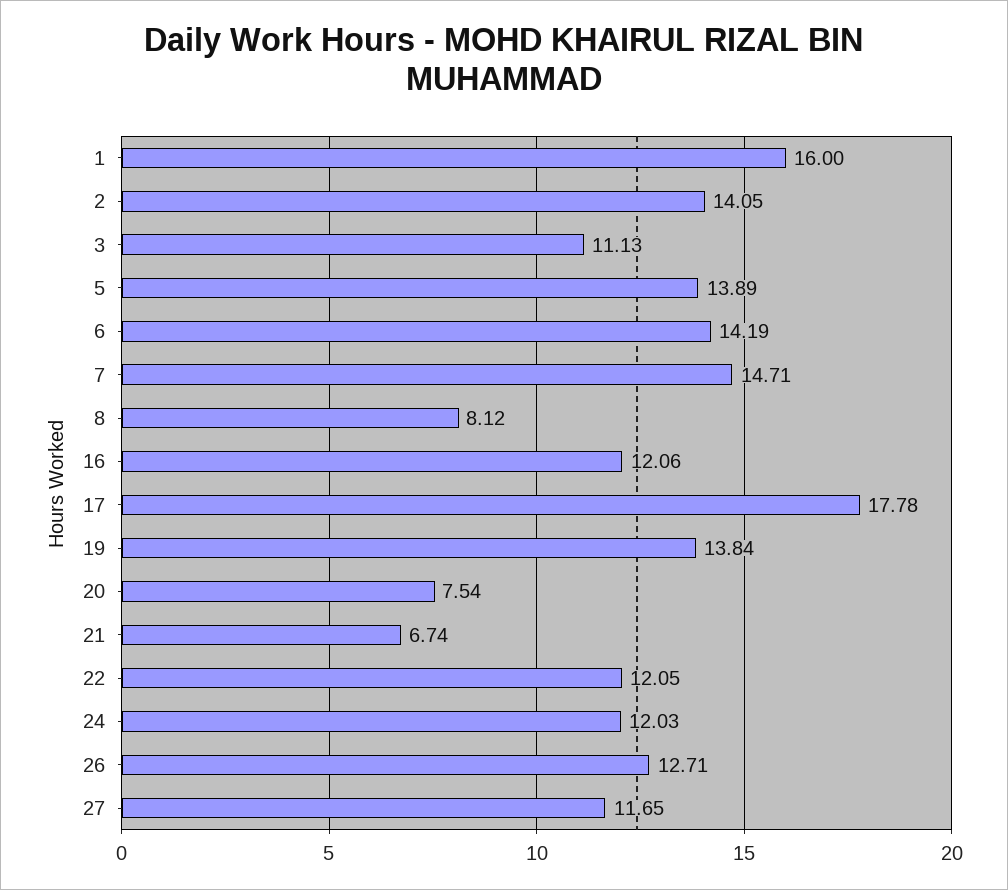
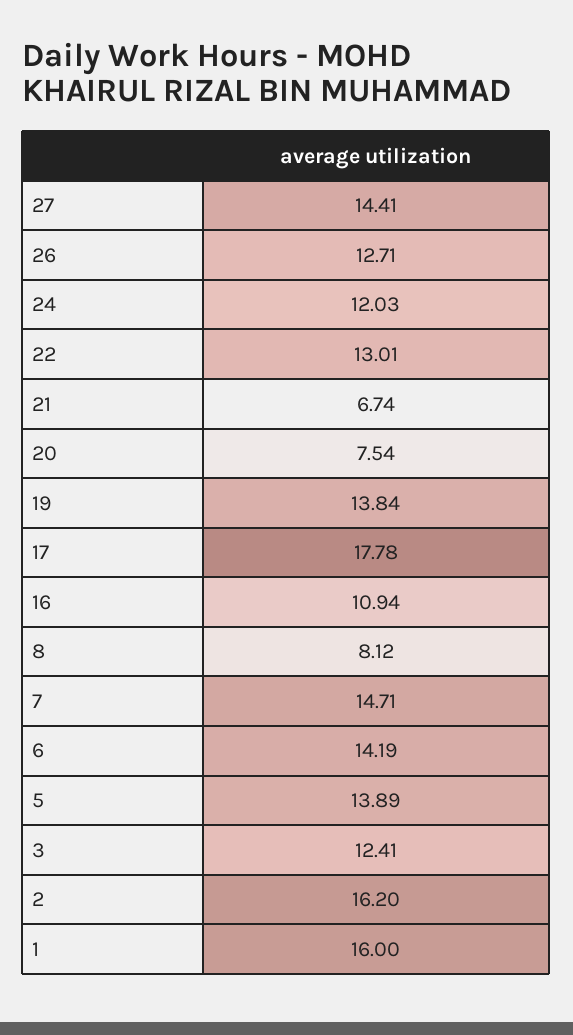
  {
    "1": 16,
-   "2": 14.05,
+   "2": 16.2,
-   "3": 11.13,
+   "3": 12.41,
    "5": 13.89,
    "6": 14.19,
    "7": 14.71,
    "8": 8.12,
-   "16": 12.06,
+   "16": 10.94,
    "17": 17.78,
    "19": 13.84,
    "20": 7.54,
    "21": 6.74,
-   "22": 12.05,
+   "22": 13.01,
    "24": 12.03,
    "26": 12.71,
-   "27": 11.65
+   "27": 14.41
  }

